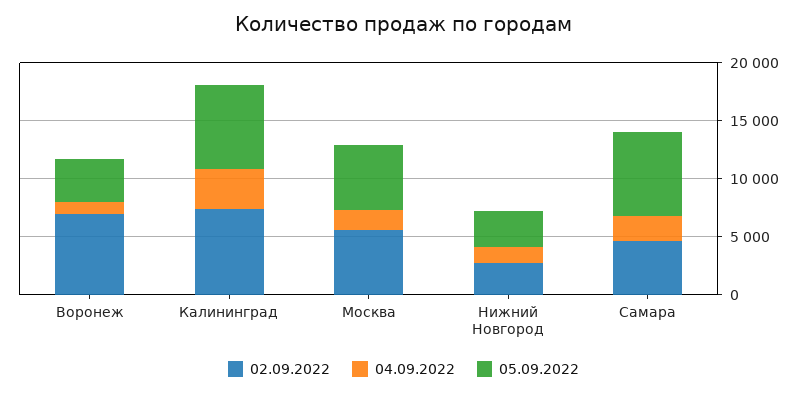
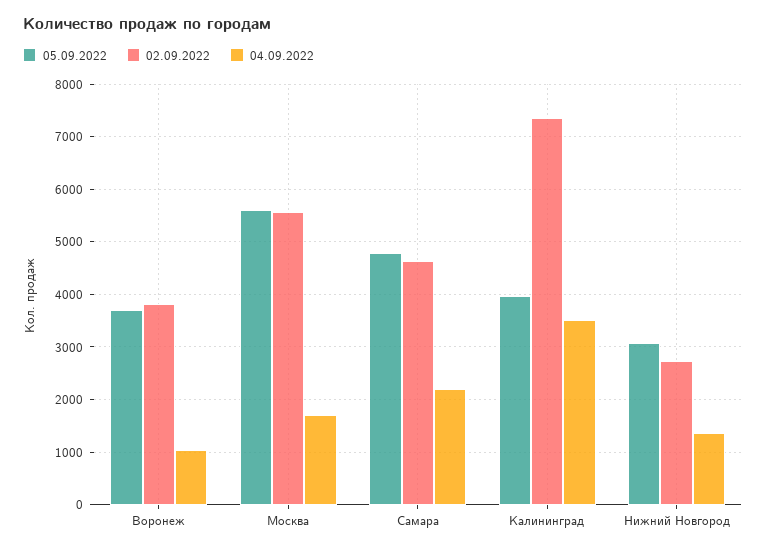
  {
    "02.09.2022": {
-     "Воронеж": 7000,
+     "Воронеж": 3800,
      "Калининград": 7400,
      "Москва": 5600,
      "Нижний Новгород": 2800,
      "Самара": 4600
    },
    "04.09.2022": {
      "Воронеж": 1000,
      "Калининград": 3600,
      "Москва": 1800,
      "Нижний Новгород": 1400,
      "Самара": 2200
    },
    "05.09.2022": {
      "Воронеж": 3800,
-     "Калининград": 7000,
+     "Калининград": 4000,
      "Москва": 5600,
      "Нижний Новгород": 3000,
-     "Самара": 7000
+     "Самара": 4800
    }
  }

